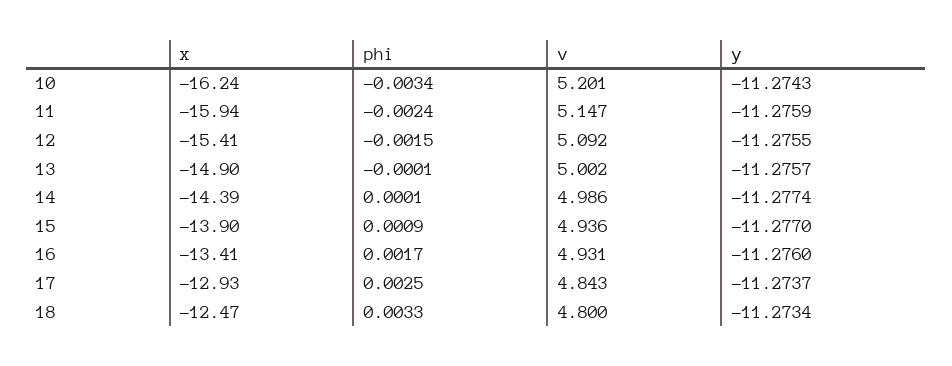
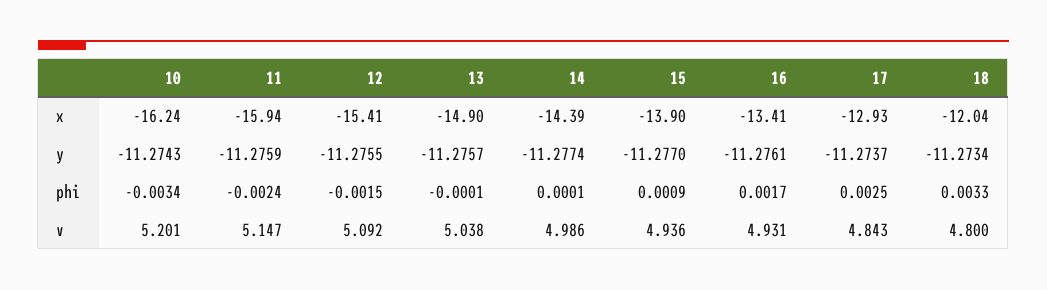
  {
    "x": {
      "10": -16.24,
      "11": -15.94,
      "12": -15.41,
      "13": -14.9,
      "14": -14.39,
      "15": -13.9,
      "16": -13.41,
      "17": -12.93,
-     "18": -12.47
+     "18": -12.04
    },
    "phi": {
      "10": -0.0034,
      "11": -0.0024,
      "12": -0.0015,
      "13": -0.0001,
      "14": 0.0001,
      "15": 0.0009,
      "16": 0.0017,
      "17": 0.0025,
      "18": 0.0033
    },
    "v": {
      "10": 5.201,
      "11": 5.147,
      "12": 5.092,
-     "13": 5.002,
+     "13": 5.038,
      "14": 4.986,
      "15": 4.936,
      "16": 4.931,
      "17": 4.843,
      "18": 4.8
    },
    "y": {
      "10": -11.2743,
      "11": -11.2759,
      "12": -11.2755,
      "13": -11.2757,
      "14": -11.2774,
      "15": -11.277,
-     "16": -11.276,
+     "16": -11.2761,
      "17": -11.2737,
      "18": -11.2734
    }
  }

